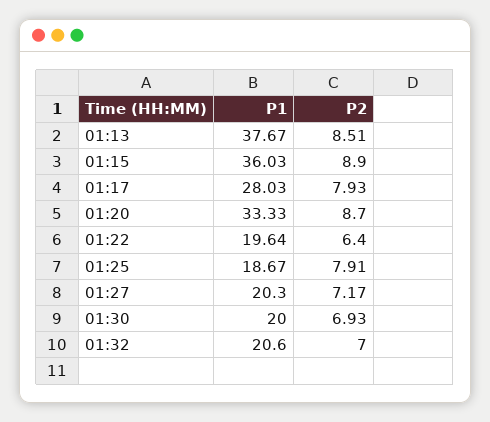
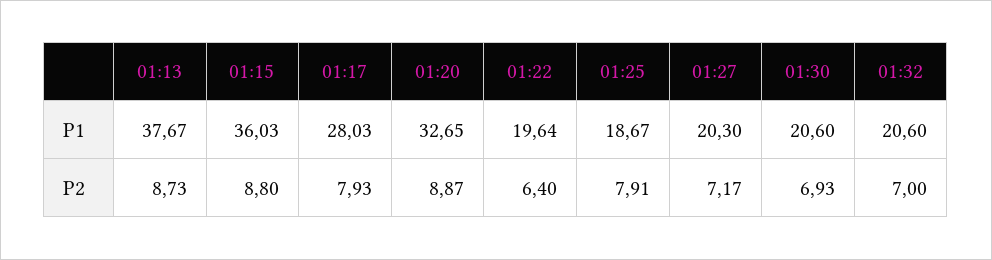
  {
    "P1": {
      "01:13": 37.67,
      "01:15": 36.03,
      "01:17": 28.03,
-     "01:20": 33.33,
+     "01:20": 32.65,
      "01:22": 19.64,
      "01:25": 18.67,
      "01:27": 20.3,
-     "01:30": 20,
+     "01:30": 20.6,
      "01:32": 20.6
    },
    "P2": {
-     "01:13": 8.51,
+     "01:13": 8.73,
-     "01:15": 8.9,
+     "01:15": 8.8,
      "01:17": 7.93,
-     "01:20": 8.7,
+     "01:20": 8.87,
      "01:22": 6.4,
      "01:25": 7.91,
      "01:27": 7.17,
      "01:30": 6.93,
      "01:32": 7
    }
  }

